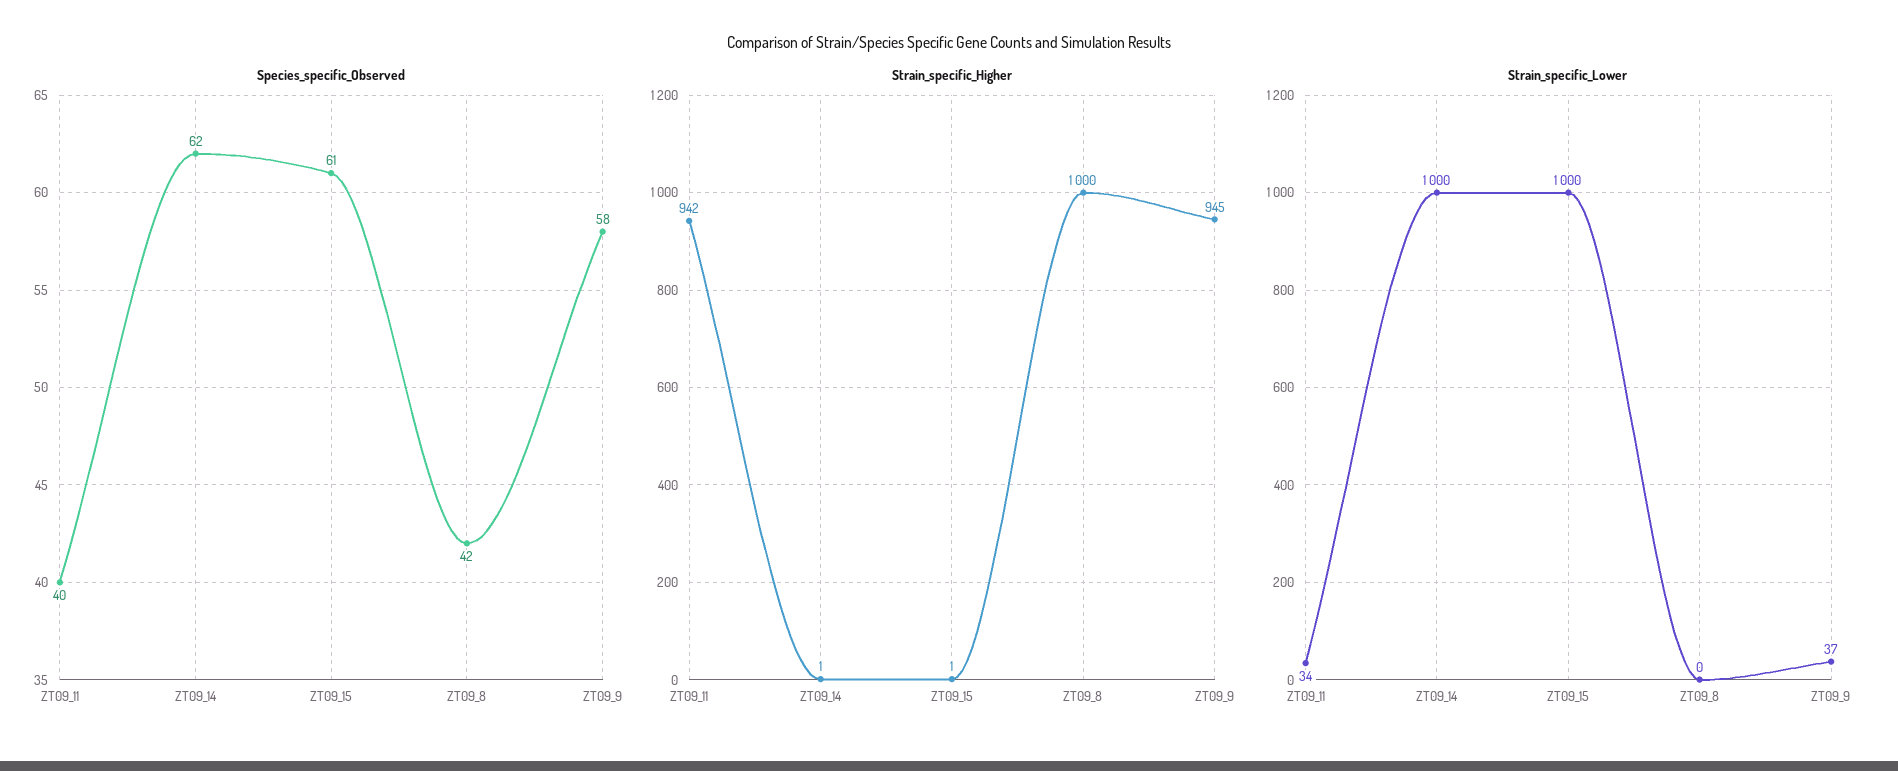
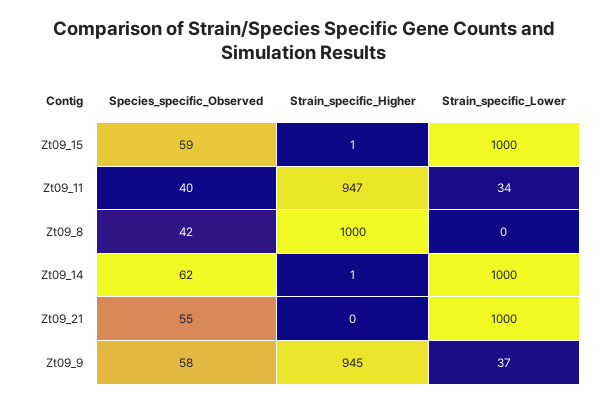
  {
    "Species_specific_Observed": {
      "ZT09_11": 40,
      "ZT09_14": 62,
-     "ZT09_15": 61,
+     "ZT09_15": 59,
      "ZT09_8": 42,
-     "ZT09_9": 58
+     "ZT09_9": 58,
+     "Zt09_21": 55
    },
    "Strain_specific_Higher": {
-     "ZT09_11": 942,
+     "ZT09_11": 947,
      "ZT09_14": 1,
      "ZT09_15": 1,
      "ZT09_8": 1000,
-     "ZT09_9": 945
+     "ZT09_9": 945,
+     "Zt09_21": 0
    },
    "Strain_specific_Lower": {
      "ZT09_11": 34,
      "ZT09_14": 1000,
      "ZT09_15": 1000,
      "ZT09_8": 0,
-     "ZT09_9": 37
+     "ZT09_9": 37,
+     "Zt09_21": 1000
    }
  }

